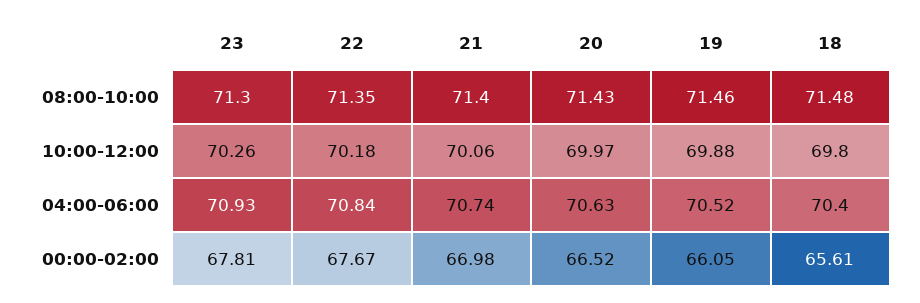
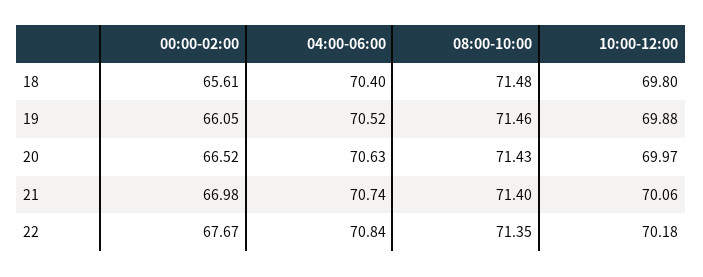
  {
-   "23": {
-     "08:00-10:00": 71.3,
-     "10:00-12:00": 70.26,
-     "04:00-06:00": 70.93,
-     "00:00-02:00": 67.81
-   },
    "22": {
      "08:00-10:00": 71.35,
      "10:00-12:00": 70.18,
      "04:00-06:00": 70.84,
      "00:00-02:00": 67.67
    },
    "21": {
      "08:00-10:00": 71.4,
      "10:00-12:00": 70.06,
      "04:00-06:00": 70.74,
      "00:00-02:00": 66.98
    },
    "20": {
      "08:00-10:00": 71.43,
      "10:00-12:00": 69.97,
      "04:00-06:00": 70.63,
      "00:00-02:00": 66.52
    },
    "19": {
      "08:00-10:00": 71.46,
      "10:00-12:00": 69.88,
      "04:00-06:00": 70.52,
      "00:00-02:00": 66.05
    },
    "18": {
      "08:00-10:00": 71.48,
      "10:00-12:00": 69.8,
      "04:00-06:00": 70.4,
      "00:00-02:00": 65.61
    }
  }

